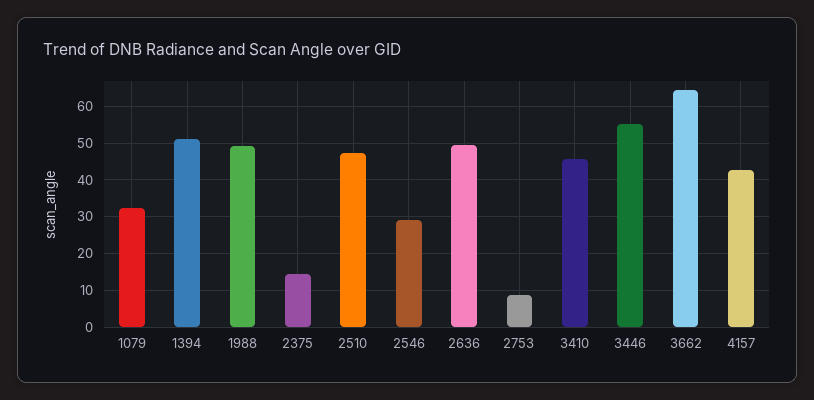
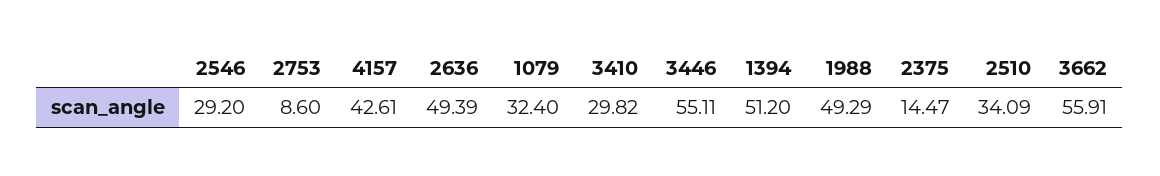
  {
    "1079": 32.4,
    "1394": 51.2,
    "1988": 49.29,
    "2375": 14.47,
-   "2510": 48,
+   "2510": 34.09,
    "2546": 29.2,
    "2636": 49.39,
    "2753": 8.6,
-   "3410": 46,
+   "3410": 29.82,
    "3446": 55.11,
-   "3662": 64,
+   "3662": 55.91,
    "4157": 42.61
  }

